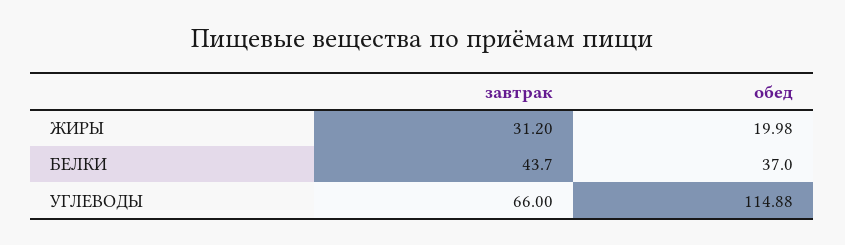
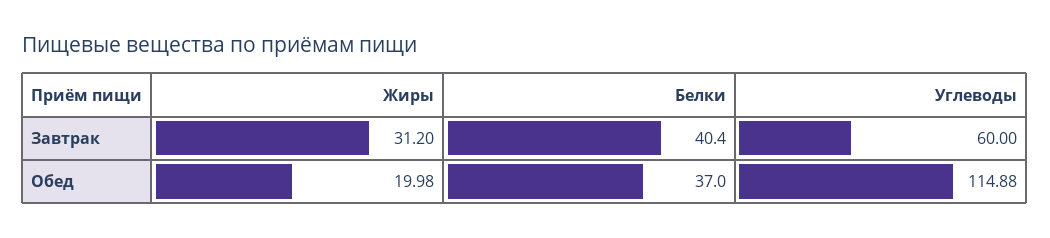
  {
    "завтрак": {
      "ЖИРЫ": 31.2,
-     "БЕЛКИ": 43.7,
+     "БЕЛКИ": 40.4,
-     "УГЛЕВОДЫ": 66
+     "УГЛЕВОДЫ": 60
    },
    "обед": {
      "ЖИРЫ": 19.98,
      "БЕЛКИ": 37,
      "УГЛЕВОДЫ": 114.88
    }
  }

